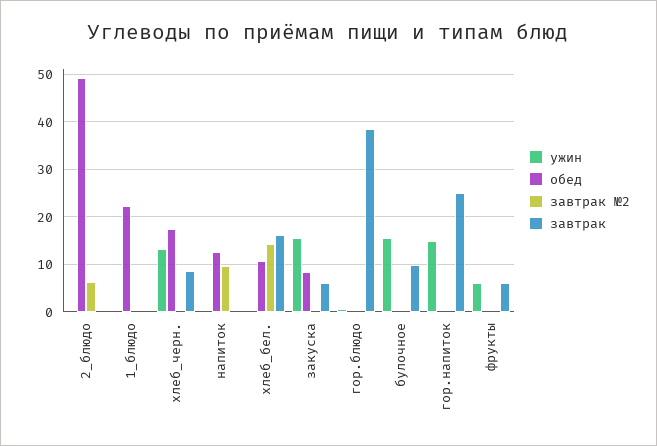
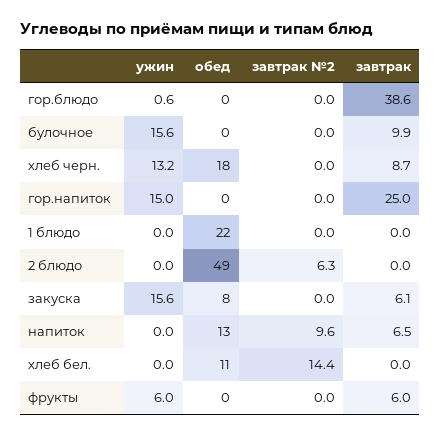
  {
    "ужин": {
      "2_блюдо": 0,
      "1_блюдо": 0,
      "хлеб_черн.": 13.2,
      "напиток": 0,
      "хлеб_бел.": 0,
      "закуска": 15.6,
      "гор.блюдо": 0.6,
      "булочное": 15.6,
      "гор.напиток": 15,
      "фрукты": 6
    },
    "обед": {
      "2_блюдо": 49,
      "1_блюдо": 22,
      "хлеб_черн.": 18,
      "напиток": 13,
      "хлеб_бел.": 11,
      "закуска": 8,
      "гор.блюдо": 0,
      "булочное": 0,
      "гор.напиток": 0,
      "фрукты": 0
    },
    "завтрак №2": {
      "2_блюдо": 6.3,
      "1_блюдо": 0,
      "хлеб_черн.": 0,
      "напиток": 9.6,
      "хлеб_бел.": 14.4,
      "закуска": 0,
      "гор.блюдо": 0,
      "булочное": 0,
      "гор.напиток": 0,
      "фрукты": 0
    },
    "завтрак": {
      "2_блюдо": 0,
      "1_блюдо": 0,
      "хлеб_черн.": 8.7,
-     "напиток": 0,
+     "напиток": 6.5,
-     "хлеб_бел.": 16,
+     "хлеб_бел.": 0,
      "закуска": 6.1,
      "гор.блюдо": 38.6,
      "булочное": 9.9,
      "гор.напиток": 25,
      "фрукты": 6
    }
  }

